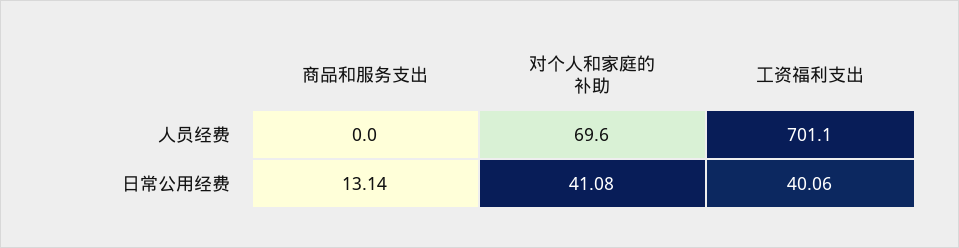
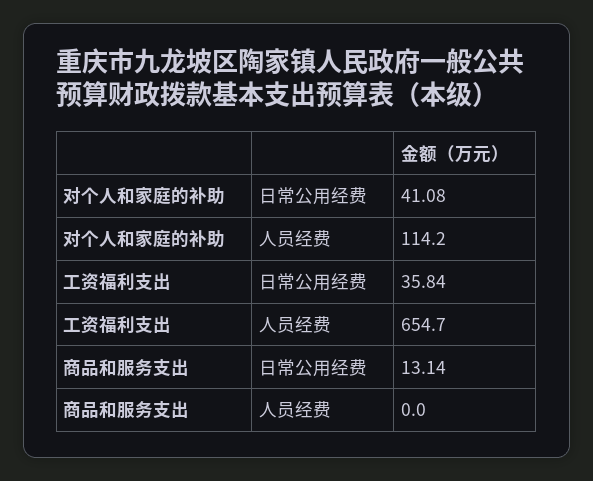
  {
    "商品和服务支出": {
      "人员经费": 0,
      "日常公用经费": 13.14
    },
    "对个人和家庭的补助": {
-     "人员经费": 69.6,
+     "人员经费": 114.2,
      "日常公用经费": 41.08
    },
    "工资福利支出": {
-     "人员经费": 701.1,
+     "人员经费": 654.7,
-     "日常公用经费": 40.06
+     "日常公用经费": 35.84
    }
  }

